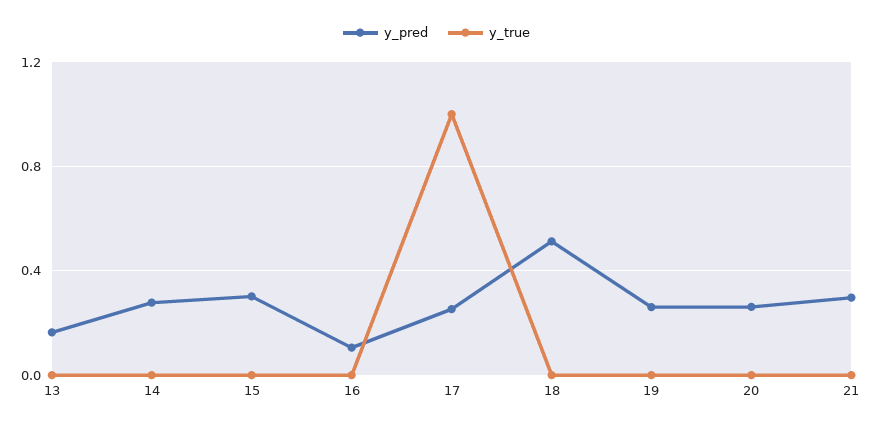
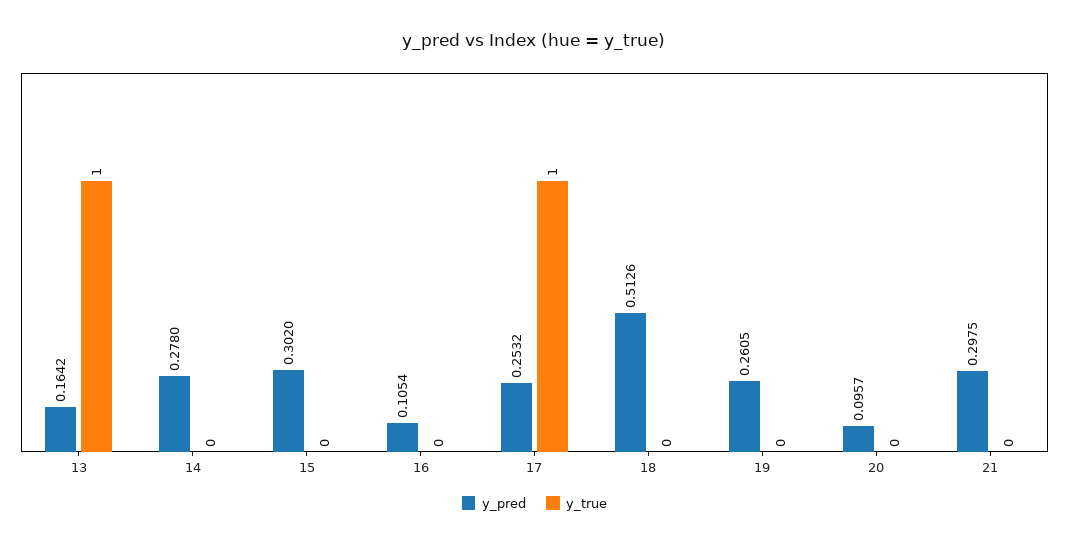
  {
    "y_pred": {
      "13": 0.1642,
      "14": 0.278,
      "15": 0.302,
      "16": 0.1054,
      "17": 0.2532,
      "18": 0.5126,
      "19": 0.2605,
-     "20": 0.25,
+     "20": 0.0957,
      "21": 0.2975
    },
    "y_true": {
-     "13": 0,
+     "13": 1,
      "14": 0,
      "15": 0,
      "16": 0,
      "17": 1,
      "18": 0,
      "19": 0,
      "20": 0,
      "21": 0
    }
  }

